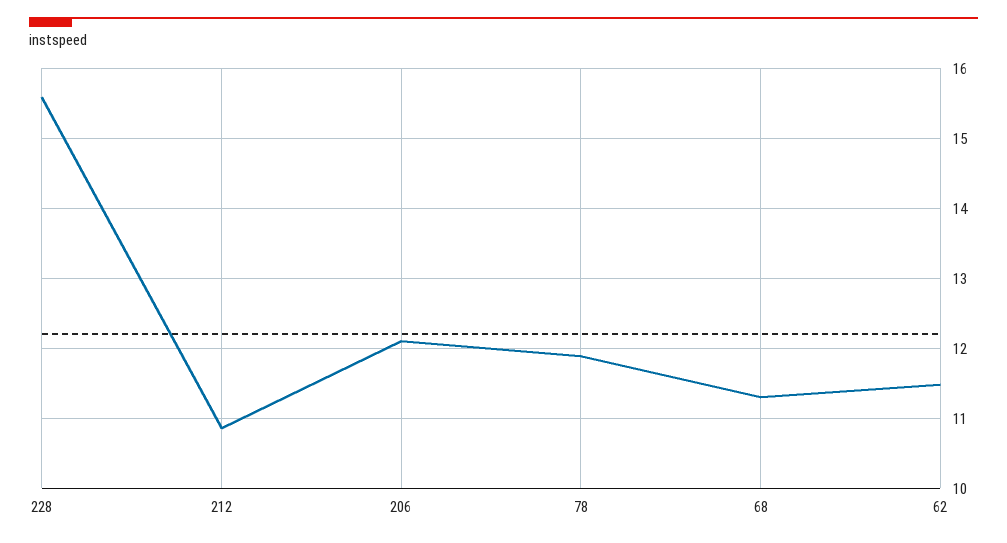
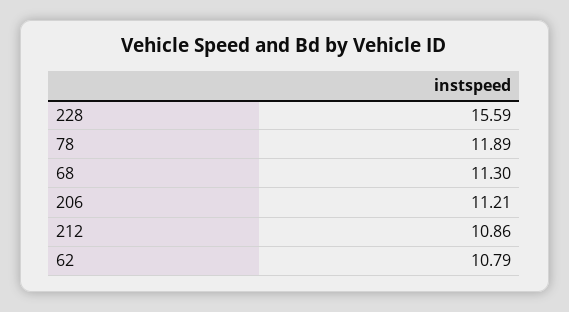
  {
    "228": 15.59,
    "212": 10.86,
-   "206": 12.1,
+   "206": 11.21,
    "78": 11.89,
    "68": 11.3,
-   "62": 11.5
+   "62": 10.79
  }

